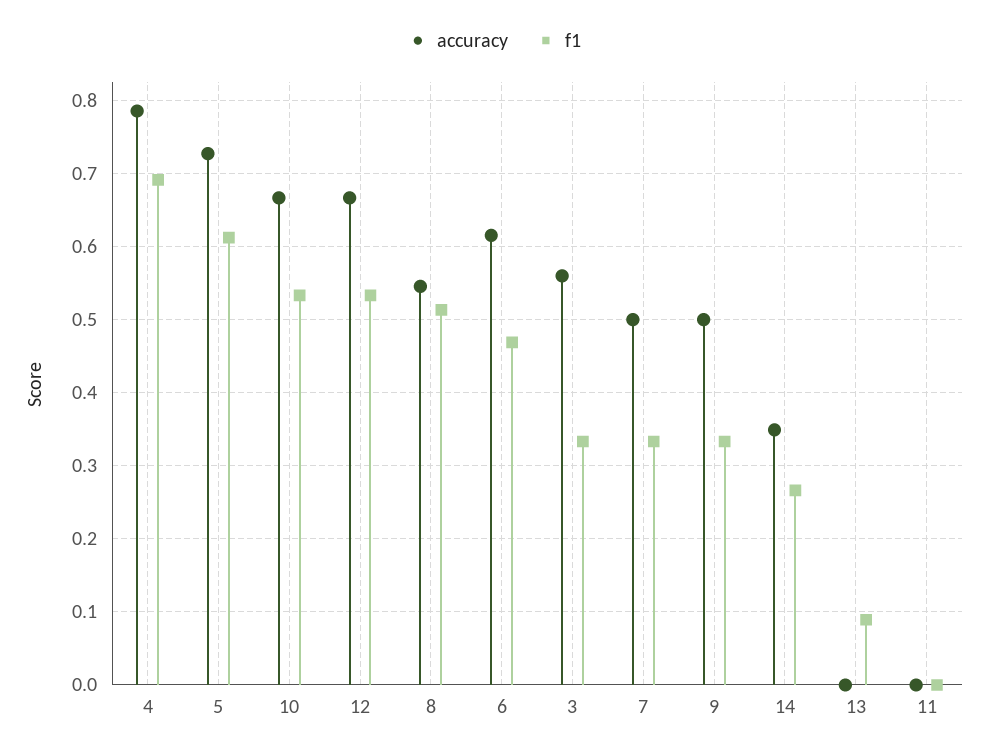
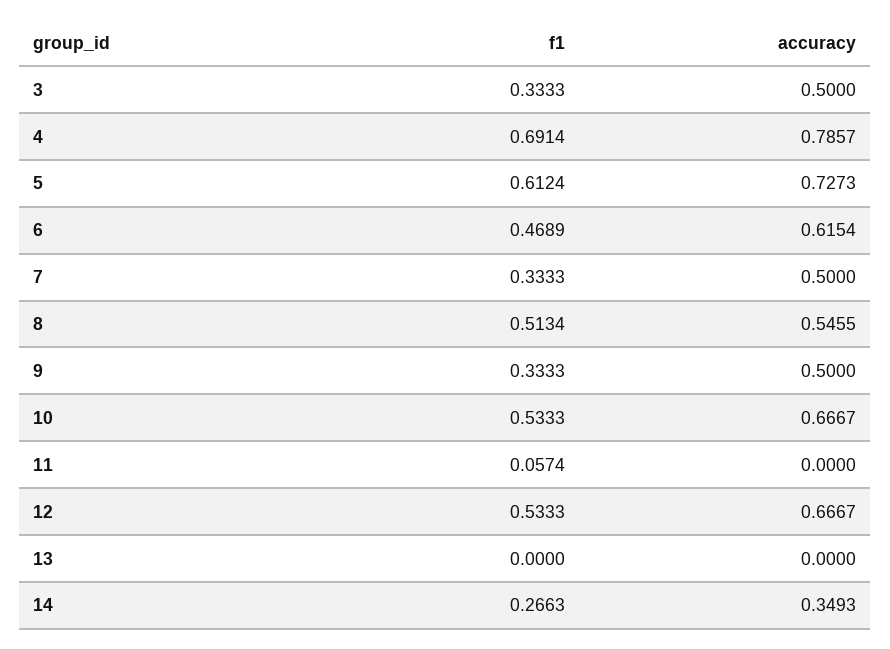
  {
    "accuracy": {
      "4": 0.7857,
      "5": 0.7273,
      "10": 0.6667,
      "12": 0.6667,
      "8": 0.5455,
      "6": 0.6154,
-     "3": 0.56,
+     "3": 0.5,
      "7": 0.5,
      "9": 0.5,
      "14": 0.3493,
      "13": 0,
      "11": 0
    },
    "f1": {
      "4": 0.6914,
      "5": 0.6124,
      "10": 0.5333,
      "12": 0.5333,
      "8": 0.5134,
      "6": 0.4689,
      "3": 0.3333,
      "7": 0.3333,
      "9": 0.3333,
      "14": 0.2663,
-     "13": 0.09,
+     "13": 0,
-     "11": 0
+     "11": 0.0574
    }
  }

